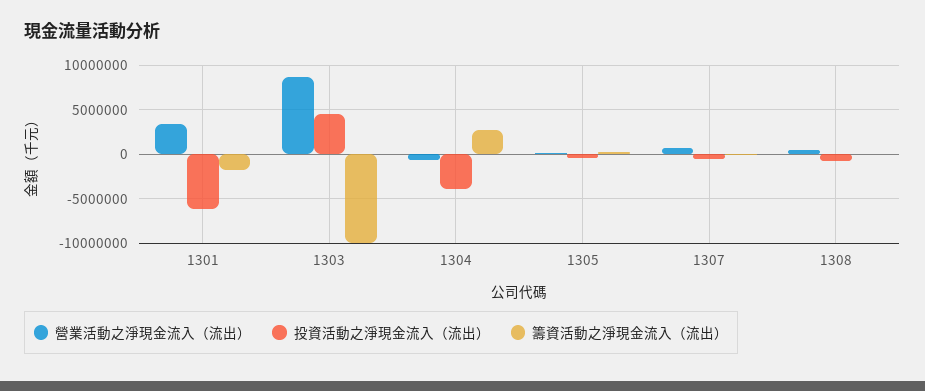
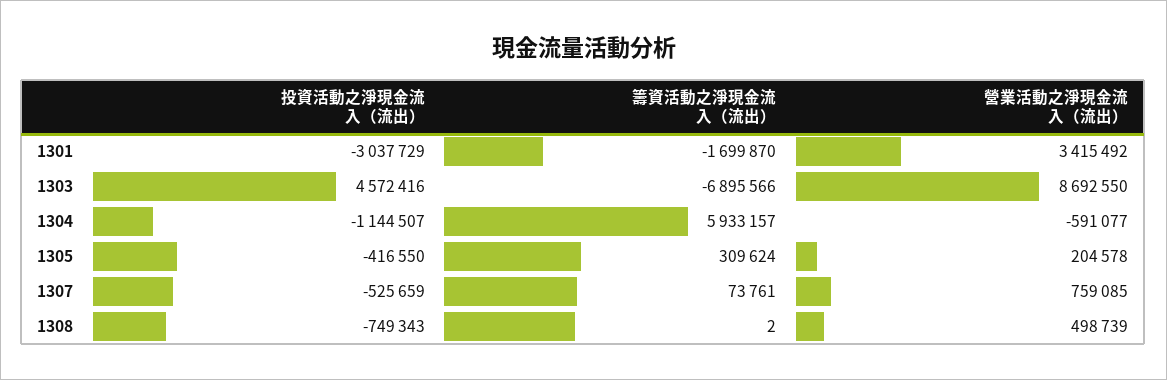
  {
    "營業活動之淨現金流入（流出）": {
      "1301": 3415492,
      "1303": 8692550,
      "1304": -591077,
      "1305": 204578,
      "1307": 759085,
      "1308": 498739
    },
    "投資活動之淨現金流入（流出）": {
-     "1301": -6000000,
+     "1301": -3037729,
      "1303": 4572416,
-     "1304": -4000000,
+     "1304": -1144507,
      "1305": -416550,
      "1307": -525659,
      "1308": -749343
    },
    "籌資活動之淨現金流入（流出）": {
      "1301": -1699870,
-     "1303": -10000000,
+     "1303": -6895566,
-     "1304": 3000000,
+     "1304": 5933157,
      "1305": 309624,
      "1307": 73761,
      "1308": 2
    }
  }

